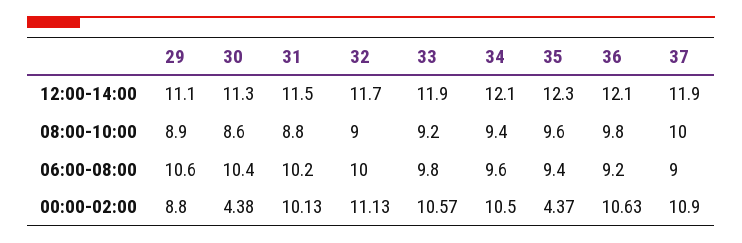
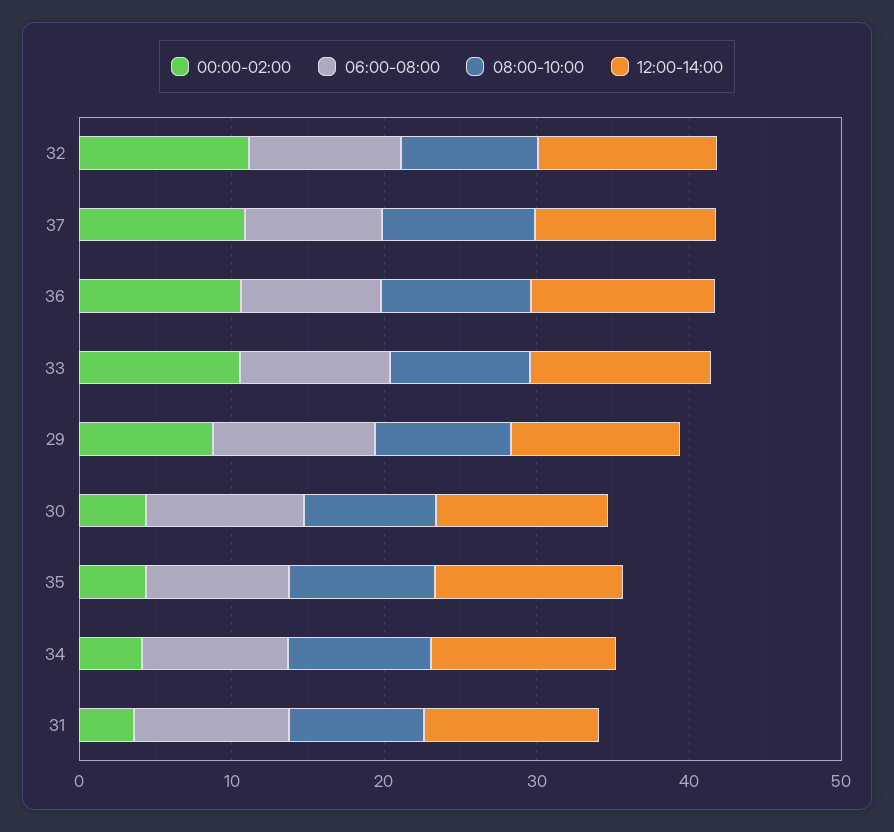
  {
    "12:00-14:00": {
      "29": 11.1,
      "30": 11.3,
      "31": 11.5,
      "32": 11.7,
      "33": 11.9,
      "34": 12.1,
      "35": 12.3,
      "36": 12.1,
      "37": 11.9
    },
    "08:00-10:00": {
      "29": 8.9,
      "30": 8.6,
      "31": 8.8,
      "32": 9,
      "33": 9.2,
      "34": 9.4,
      "35": 9.6,
      "36": 9.8,
      "37": 10
    },
    "06:00-08:00": {
      "29": 10.6,
      "30": 10.4,
      "31": 10.2,
      "32": 10,
      "33": 9.8,
      "34": 9.6,
      "35": 9.4,
      "36": 9.2,
      "37": 9
    },
    "00:00-02:00": {
      "29": 8.8,
      "30": 4.38,
-     "31": 10.13,
+     "31": 4,
      "32": 11.13,
      "33": 10.57,
-     "34": 10.5,
+     "34": 4,
      "35": 4.37,
      "36": 10.63,
      "37": 10.9
    }
  }

